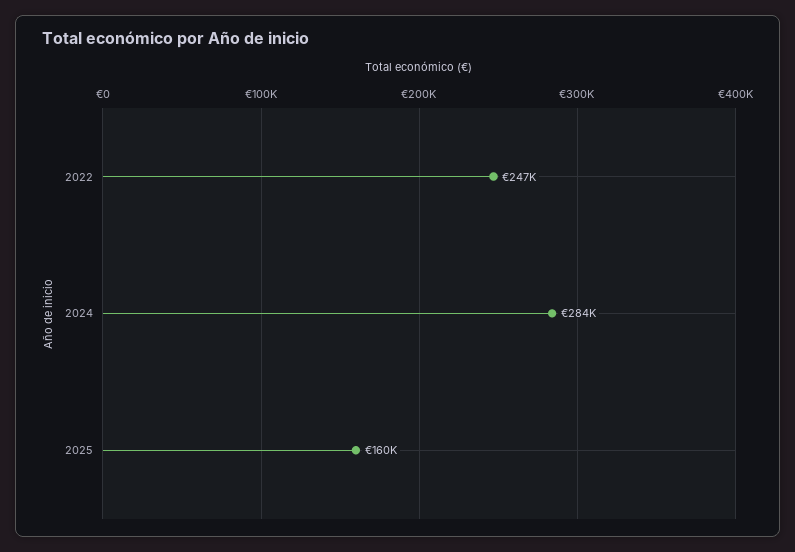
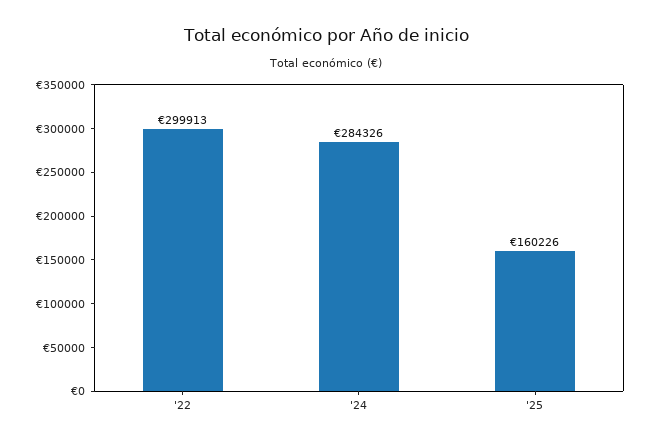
  {
-   "2022": 247000,
+   "2022": 299913,
    "2024": 284326,
    "2025": 160226
  }

